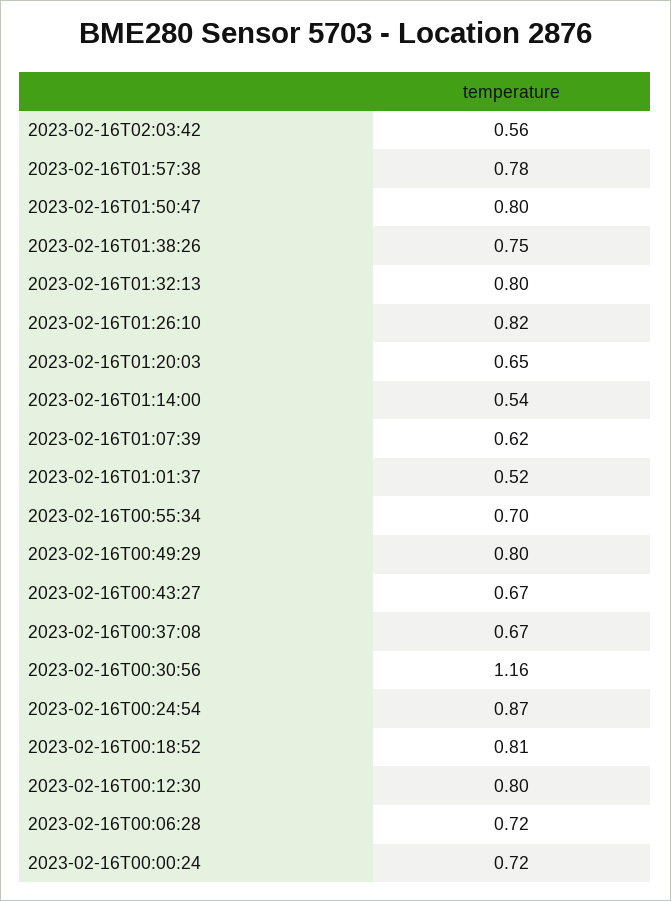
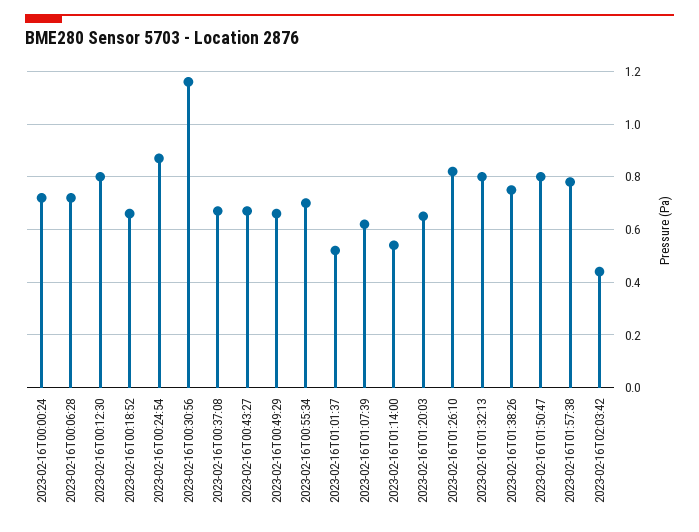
  {
-   "2023-02-16T02:03:42": 0.56,
+   "2023-02-16T02:03:42": 0.45,
    "2023-02-16T01:57:38": 0.78,
    "2023-02-16T01:50:47": 0.8,
    "2023-02-16T01:38:26": 0.75,
    "2023-02-16T01:32:13": 0.8,
    "2023-02-16T01:26:10": 0.82,
    "2023-02-16T01:20:03": 0.65,
    "2023-02-16T01:14:00": 0.54,
    "2023-02-16T01:07:39": 0.62,
    "2023-02-16T01:01:37": 0.52,
    "2023-02-16T00:55:34": 0.7,
-   "2023-02-16T00:49:29": 0.8,
+   "2023-02-16T00:49:29": 0.65,
    "2023-02-16T00:43:27": 0.67,
    "2023-02-16T00:37:08": 0.67,
    "2023-02-16T00:30:56": 1.16,
    "2023-02-16T00:24:54": 0.87,
-   "2023-02-16T00:18:52": 0.81,
+   "2023-02-16T00:18:52": 0.65,
    "2023-02-16T00:12:30": 0.8,
    "2023-02-16T00:06:28": 0.72,
    "2023-02-16T00:00:24": 0.72
  }

